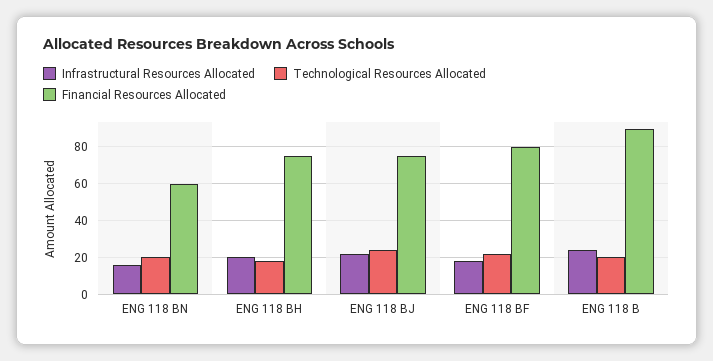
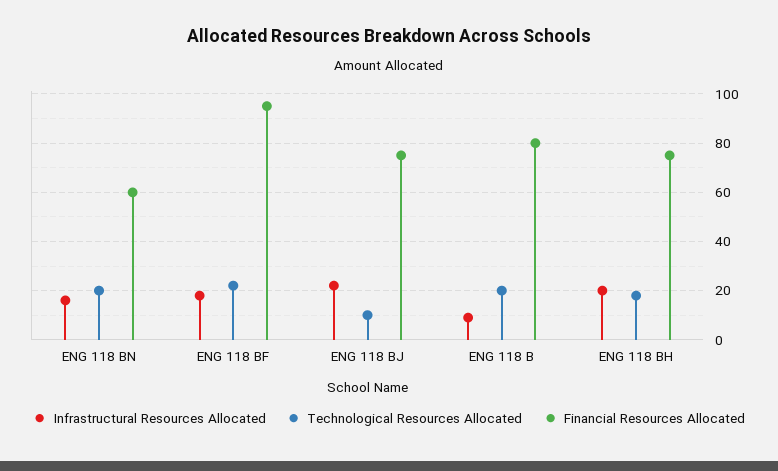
  {
    "Infrastructural Resources Allocated": {
      "ENG 118 BN": 15,
      "ENG 118 BH": 20,
      "ENG 118 BJ": 20,
      "ENG 118 BF": 20,
-     "ENG 118 B": 25
+     "ENG 118 B": 10
    },
    "Technological Resources Allocated": {
      "ENG 118 BN": 20,
      "ENG 118 BH": 20,
-     "ENG 118 BJ": 25,
+     "ENG 118 BJ": 10,
      "ENG 118 BF": 20,
      "ENG 118 B": 20
    },
    "Financial Resources Allocated": {
      "ENG 118 BN": 60,
      "ENG 118 BH": 75,
      "ENG 118 BJ": 75,
-     "ENG 118 BF": 80,
+     "ENG 118 BF": 95,
-     "ENG 118 B": 90
+     "ENG 118 B": 80
    }
  }

